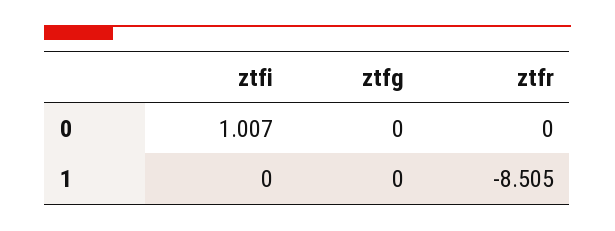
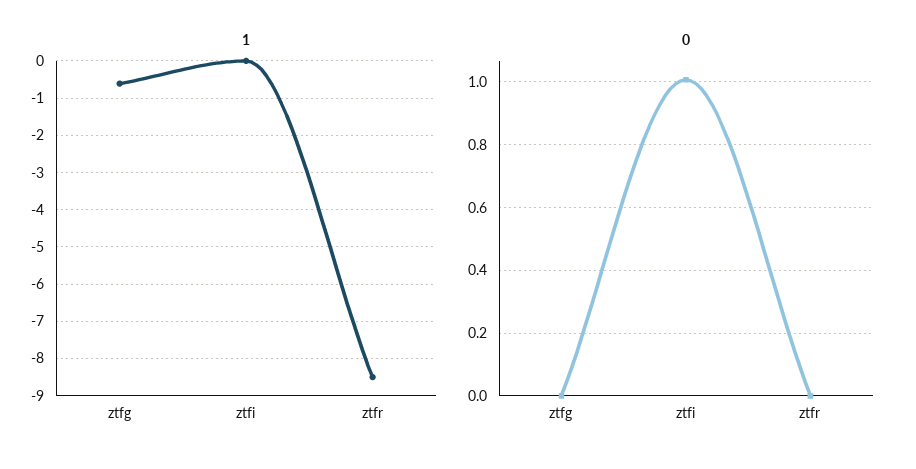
  {
    "0": {
      "ztfi": 1.007,
      "ztfg": 0,
      "ztfr": 0
    },
    "1": {
      "ztfi": 0,
-     "ztfg": 0,
+     "ztfg": -0.6,
      "ztfr": -8.505
    }
  }

